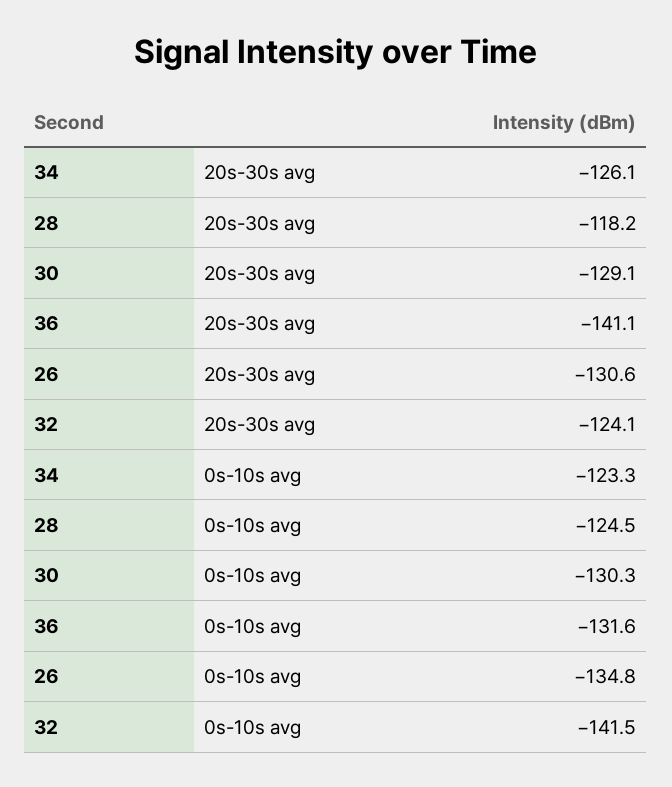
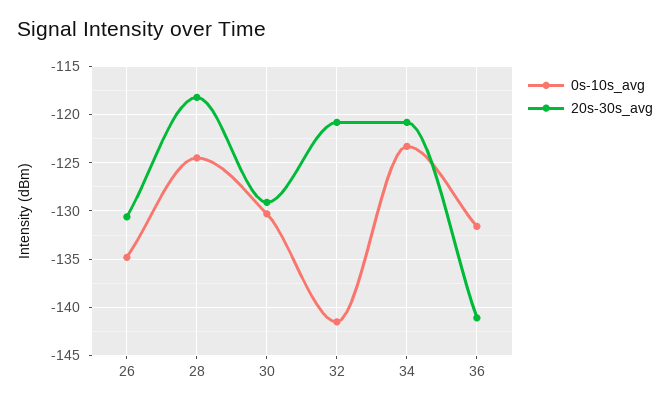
  {
    "20s-30s avg": {
-     "34": -126.1,
+     "34": -121,
      "28": -118.2,
      "30": -129.1,
      "36": -141.1,
      "26": -130.6,
-     "32": -124.1
+     "32": -121
    },
    "0s-10s avg": {
      "34": -123.3,
      "28": -124.5,
      "30": -130.3,
      "36": -131.6,
      "26": -134.8,
      "32": -141.5
    }
  }

